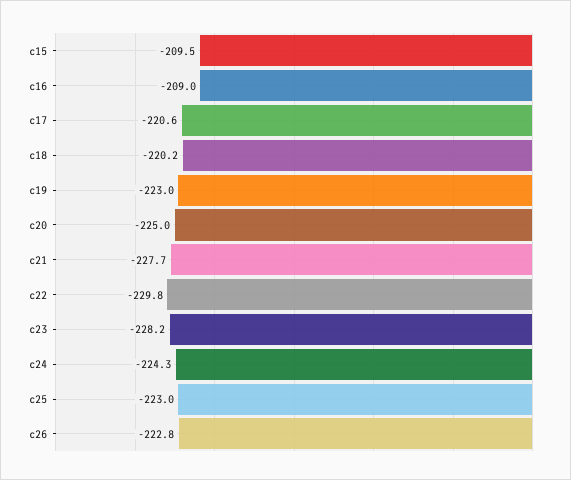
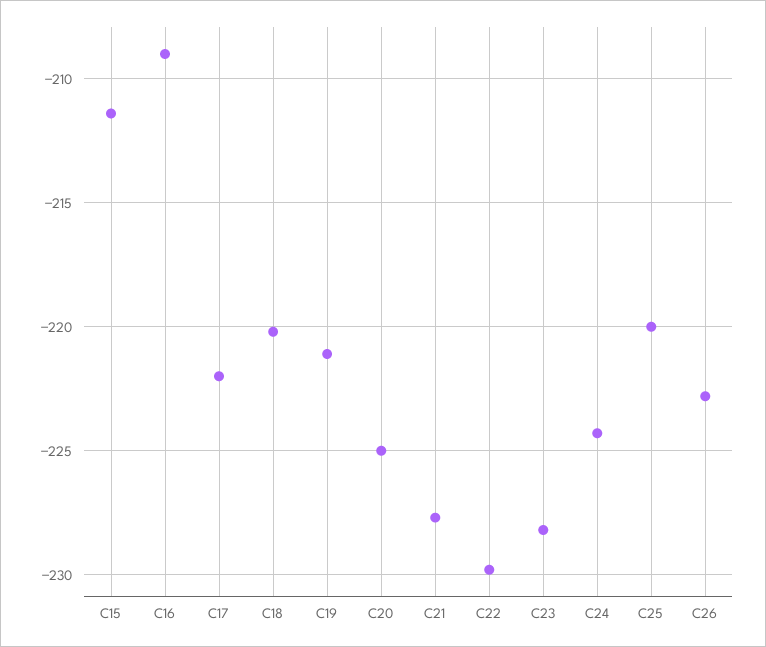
  {
-   "c15": -209.5,
+   "c15": -211.5,
    "c16": -209,
-   "c17": -220.6,
+   "c17": -222,
    "c18": -220.2,
-   "c19": -223,
+   "c19": -221,
    "c20": -225,
    "c21": -227.7,
    "c22": -229.8,
    "c23": -228.2,
    "c24": -224.3,
-   "c25": -223,
+   "c25": -220,
    "c26": -222.8
  }

